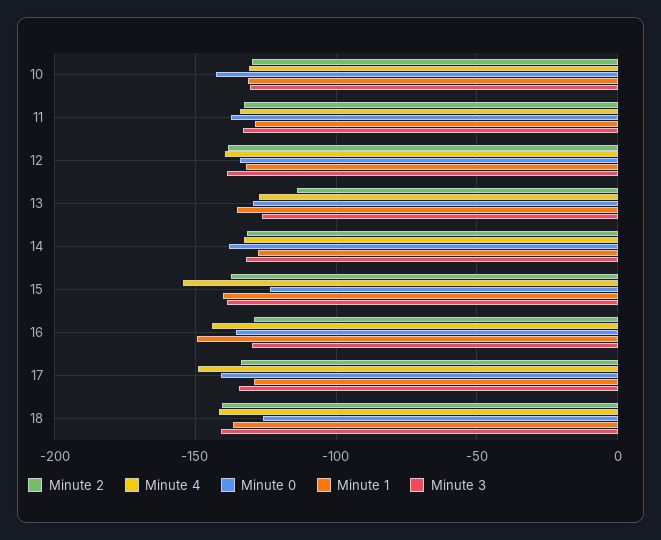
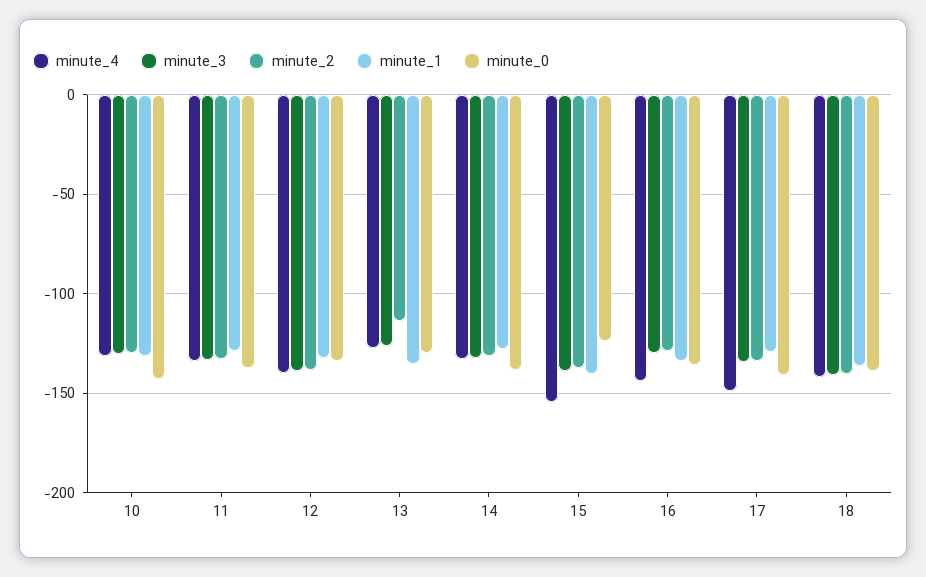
  {
    "Minute 2": {
      "10": -130,
      "11": -135,
      "12": -140,
      "13": -115,
      "14": -130,
      "15": -135,
      "16": -130,
      "17": -135,
      "18": -140
    },
    "Minute 4": {
      "10": -130,
      "11": -135,
      "12": -140,
      "13": -125,
      "14": -135,
      "15": -155,
      "16": -145,
      "17": -150,
      "18": -140
    },
    "Minute 0": {
      "10": -145,
      "11": -135,
      "12": -135,
      "13": -130,
      "14": -140,
      "15": -125,
      "16": -135,
      "17": -140,
-     "18": -125
+     "18": -140
    },
    "Minute 1": {
      "10": -130,
      "11": -130,
      "12": -130,
      "13": -135,
      "14": -130,
      "15": -140,
-     "16": -150,
+     "16": -135,
      "17": -130,
      "18": -135
    },
    "Minute 3": {
      "10": -130,
      "11": -135,
      "12": -140,
      "13": -125,
      "14": -130,
      "15": -140,
      "16": -130,
      "17": -135,
      "18": -140
    }
  }

